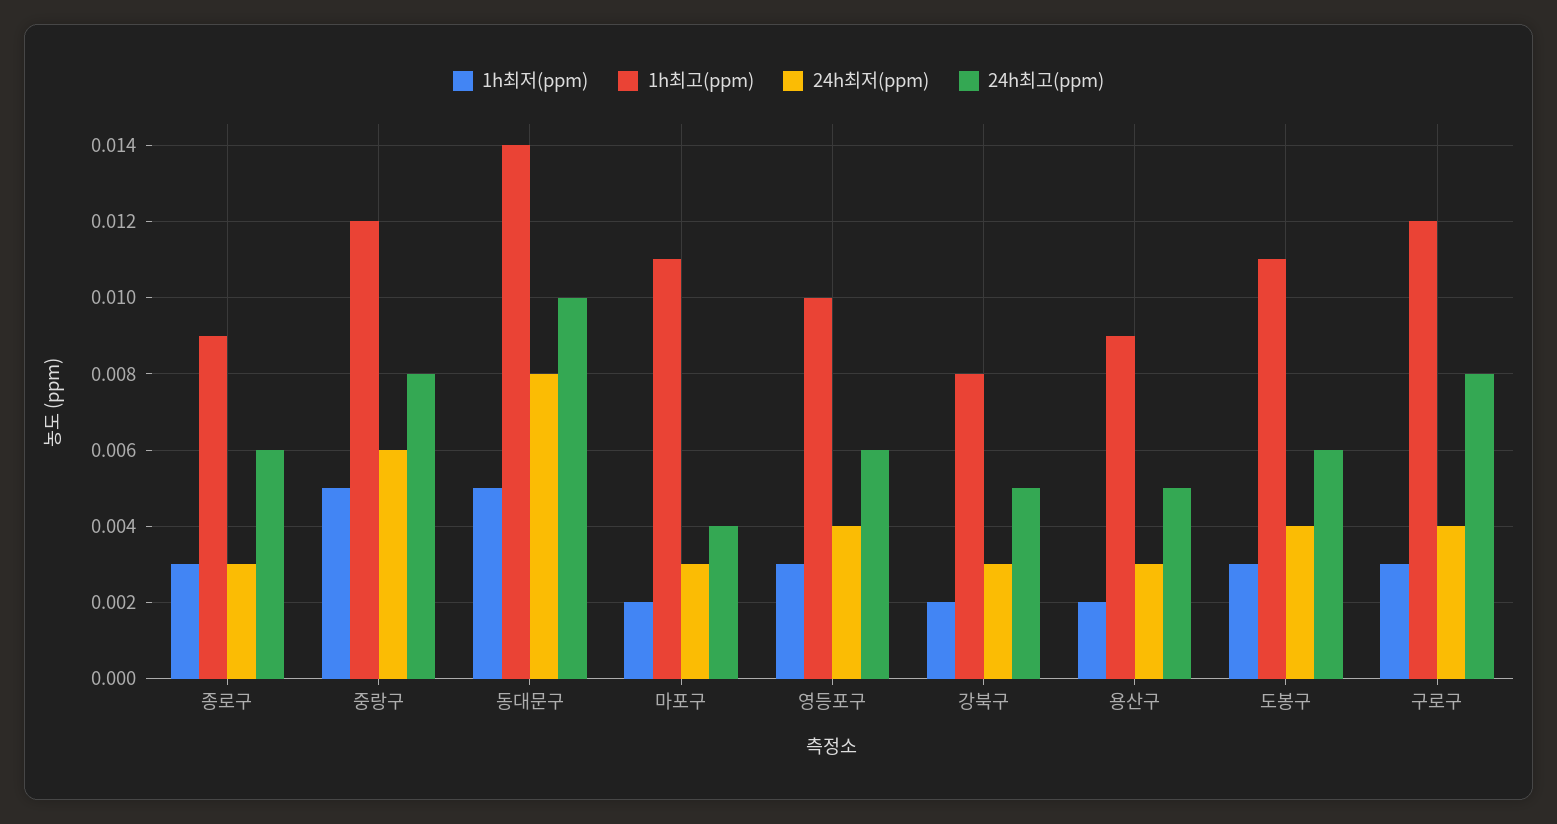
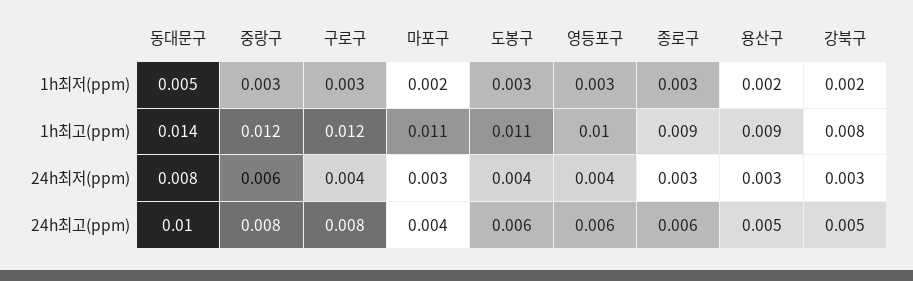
  {
    "1h최저(ppm)": {
      "종로구": 0.003,
-     "중랑구": 0.005,
+     "중랑구": 0.003,
      "동대문구": 0.005,
      "마포구": 0.002,
      "영등포구": 0.003,
      "강북구": 0.002,
      "용산구": 0.002,
      "도봉구": 0.003,
      "구로구": 0.003
    },
    "1h최고(ppm)": {
      "종로구": 0.009,
      "중랑구": 0.012,
      "동대문구": 0.014,
      "마포구": 0.011,
      "영등포구": 0.01,
      "강북구": 0.008,
      "용산구": 0.009,
      "도봉구": 0.011,
      "구로구": 0.012
    },
    "24h최저(ppm)": {
      "종로구": 0.003,
      "중랑구": 0.006,
      "동대문구": 0.008,
      "마포구": 0.003,
      "영등포구": 0.004,
      "강북구": 0.003,
      "용산구": 0.003,
      "도봉구": 0.004,
      "구로구": 0.004
    },
    "24h최고(ppm)": {
      "종로구": 0.006,
      "중랑구": 0.008,
      "동대문구": 0.01,
      "마포구": 0.004,
      "영등포구": 0.006,
      "강북구": 0.005,
      "용산구": 0.005,
      "도봉구": 0.006,
      "구로구": 0.008
    }
  }

